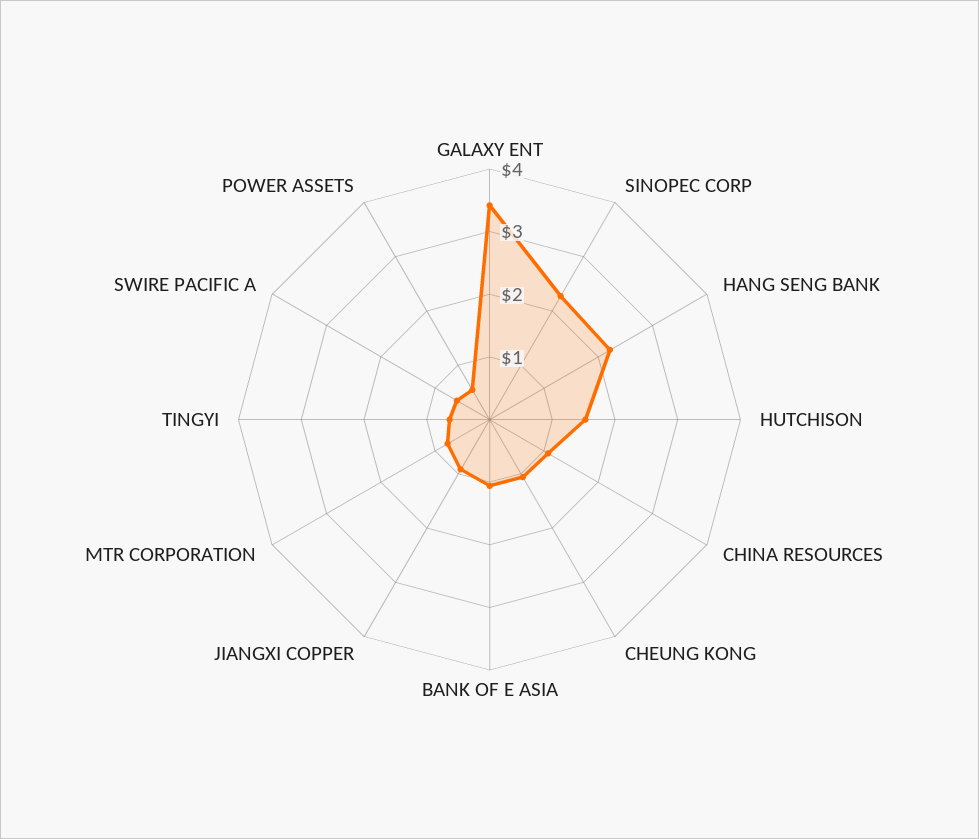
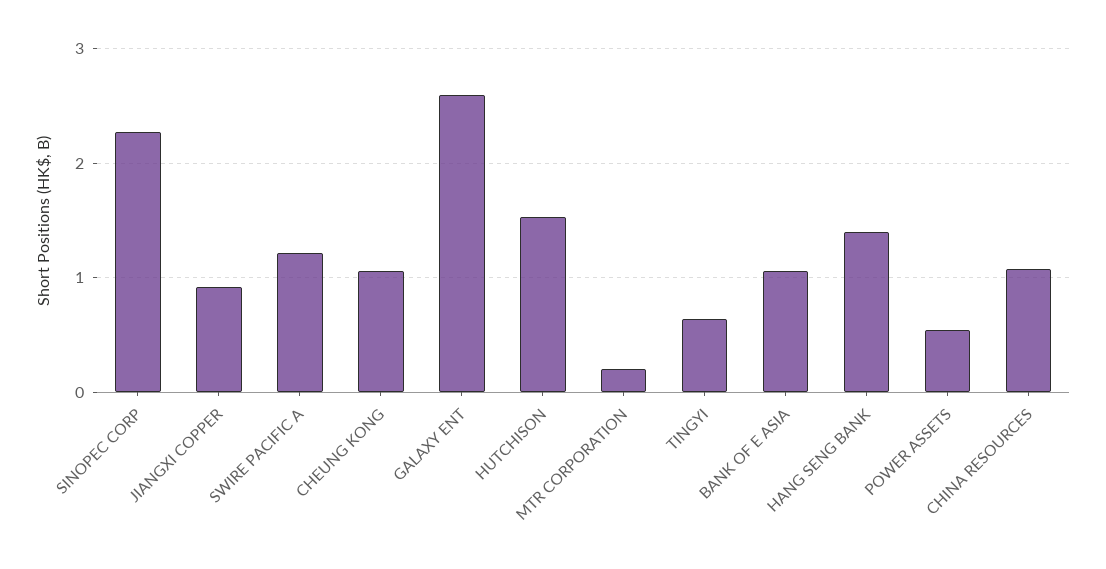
  {
-   "GALAXY ENT": 3.4,
+   "GALAXY ENT": 2.6,
    "SINOPEC CORP": 2.3,
-   "HANG SENG BANK": 2.2,
+   "HANG SENG BANK": 1.4,
    "HUTCHISON": 1.5,
    "CHINA RESOURCES": 1.1,
    "CHEUNG KONG": 1.1,
    "BANK OF E ASIA": 1.1,
    "JIANGXI COPPER": 0.9,
-   "MTR CORPORATION": 0.8,
+   "MTR CORPORATION": 0.2,
    "TINGYI": 0.6,
-   "SWIRE PACIFIC A": 0.6,
+   "SWIRE PACIFIC A": 1.2,
    "POWER ASSETS": 0.5
  }

